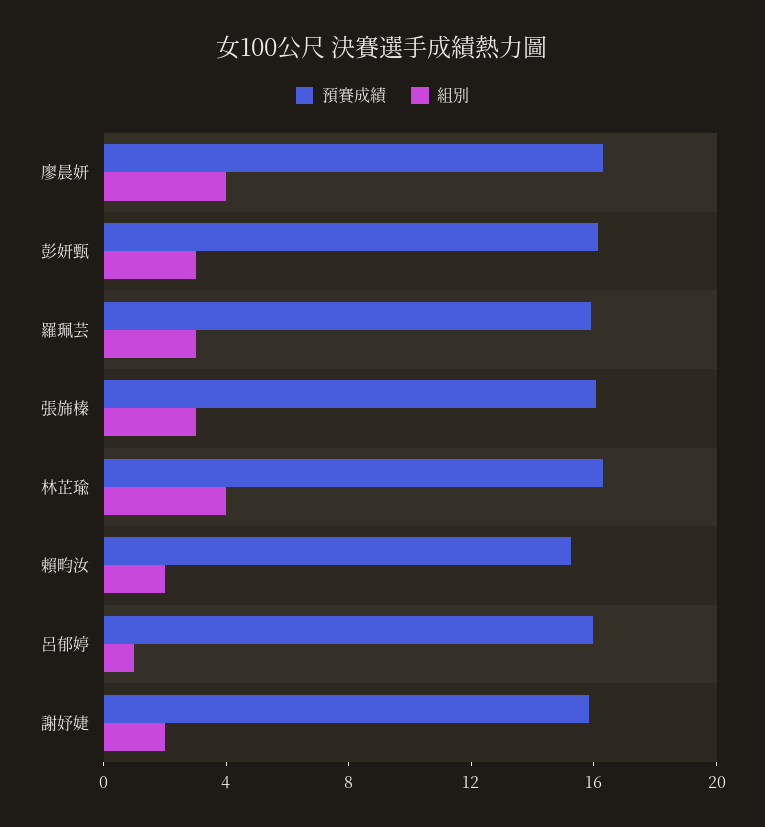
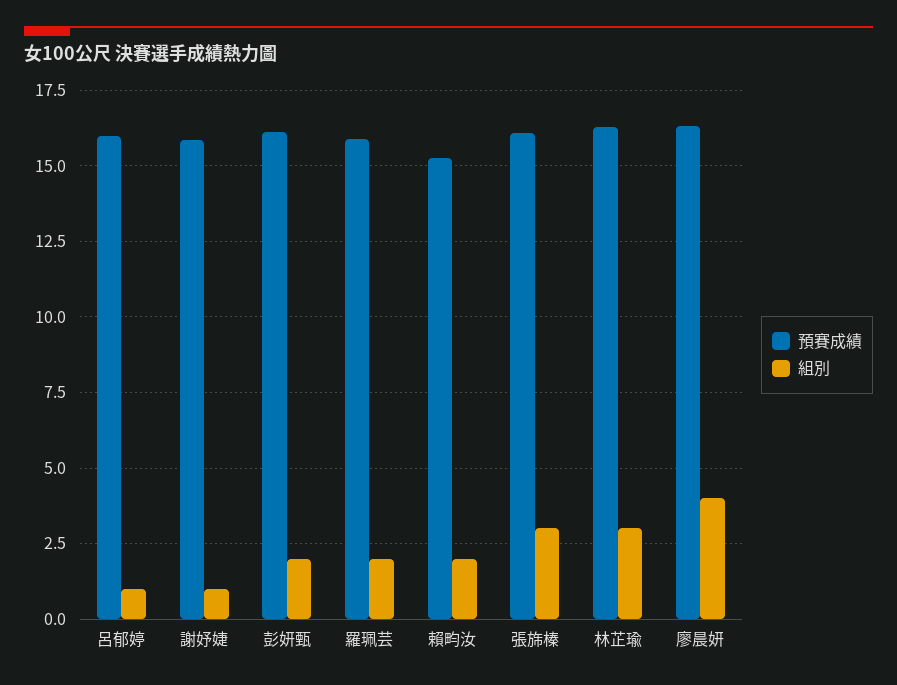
  {
    "預賽成績": {
      "廖晨妍": 16.25,
      "彭妍甄": 16,
      "羅珮芸": 16,
      "張旆榛": 16,
      "林芷瑜": 16.25,
      "賴畇汝": 15.25,
      "呂郁婷": 16,
      "謝妤婕": 15.75
    },
    "組別": {
      "廖晨妍": 4,
-     "彭妍甄": 3,
+     "彭妍甄": 2,
-     "羅珮芸": 3,
+     "羅珮芸": 2,
      "張旆榛": 3,
-     "林芷瑜": 4,
+     "林芷瑜": 3,
      "賴畇汝": 2,
      "呂郁婷": 1,
-     "謝妤婕": 2
+     "謝妤婕": 1
    }
  }

